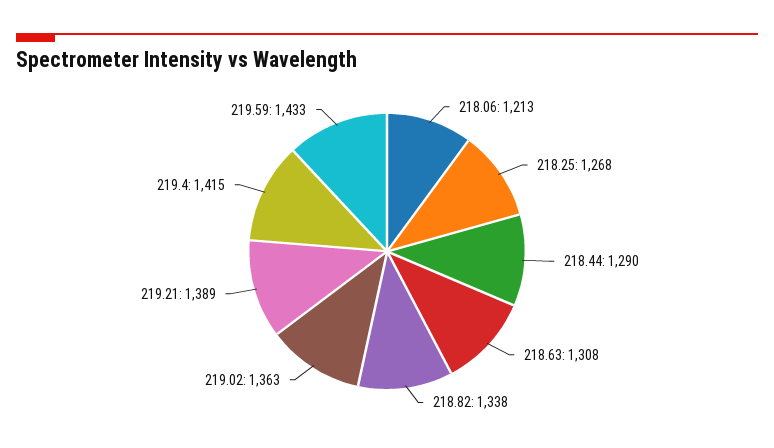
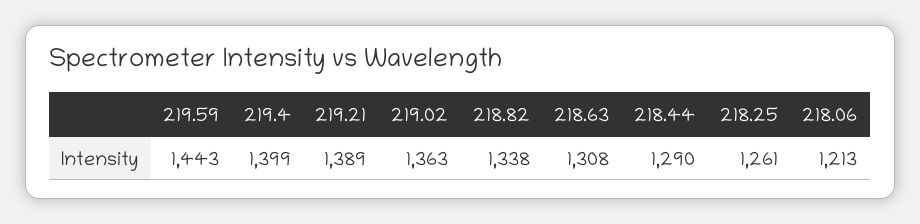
  {
    "218.06": 1213,
-   "218.25": 1268,
+   "218.25": 1261,
    "218.44": 1290,
    "218.63": 1308,
    "218.82": 1338,
    "219.02": 1363,
    "219.21": 1389,
-   "219.4": 1415,
+   "219.4": 1399,
-   "219.59": 1433
+   "219.59": 1443
  }

